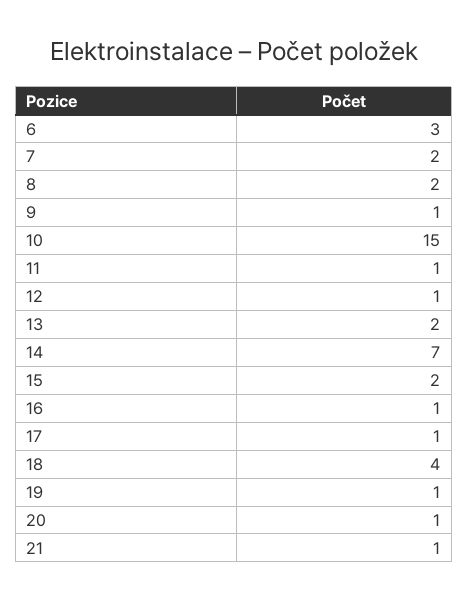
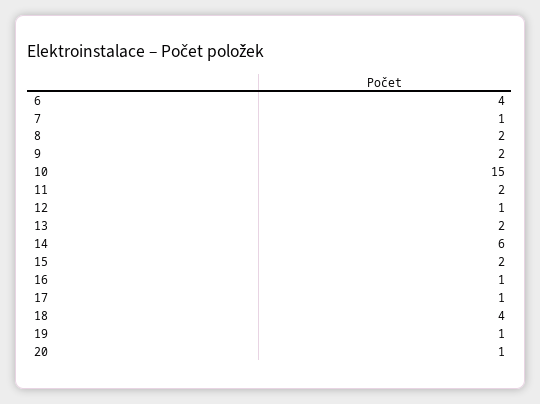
  {
-   "6": 3,
+   "6": 4,
-   "7": 2,
+   "7": 1,
    "8": 2,
-   "9": 1,
+   "9": 2,
    "10": 15,
-   "11": 1,
+   "11": 2,
    "12": 1,
    "13": 2,
-   "14": 7,
+   "14": 6,
    "15": 2,
    "16": 1,
    "17": 1,
    "18": 4,
    "19": 1,
-   "20": 1,
+   "20": 1
-   "21": 1
  }

